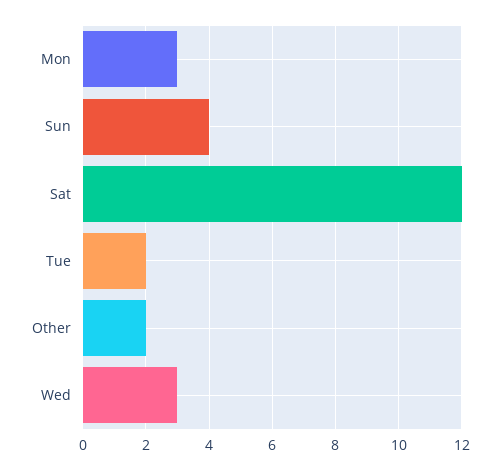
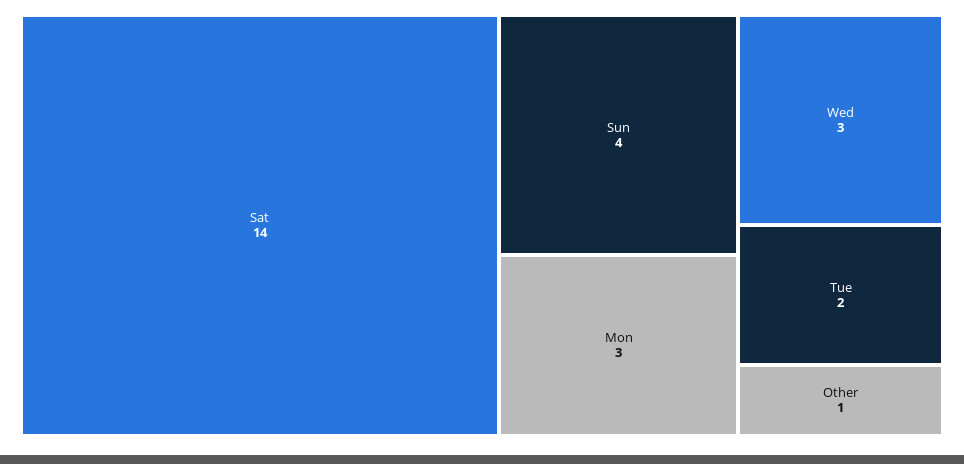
  {
    "Mon": 3,
    "Sun": 4,
-   "Sat": 12,
+   "Sat": 14,
    "Tue": 2,
-   "Other": 2,
+   "Other": 1,
    "Wed": 3
  }

